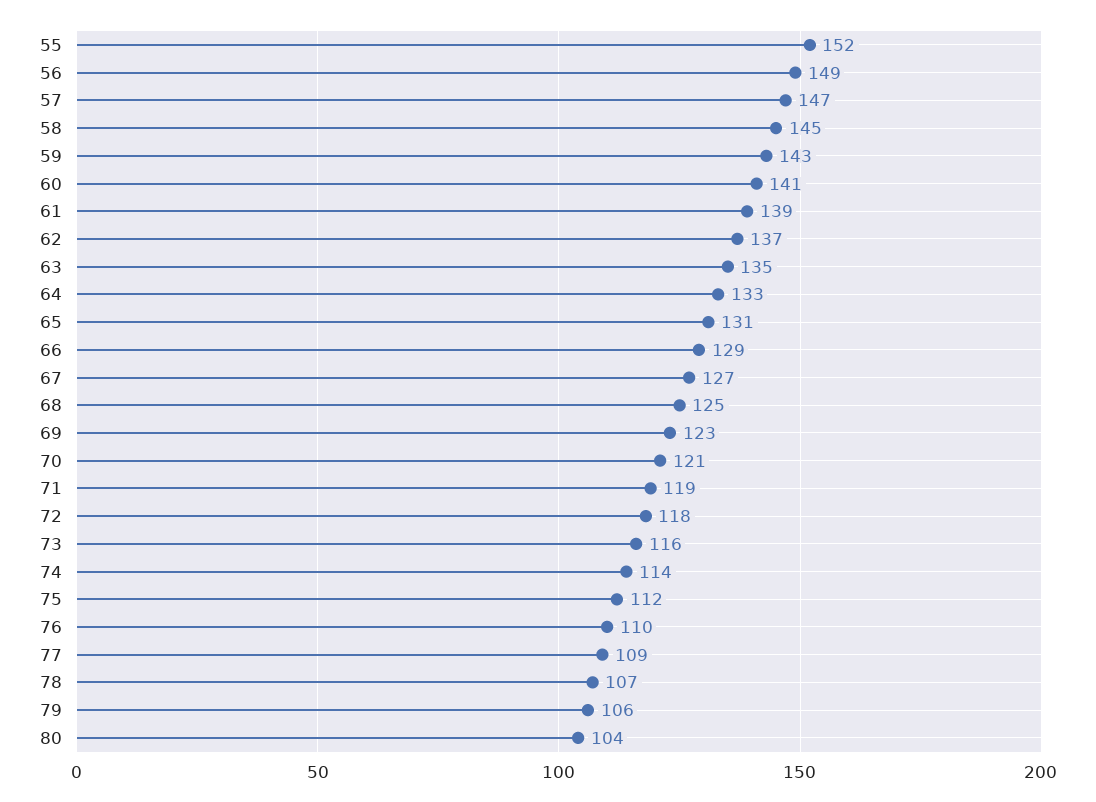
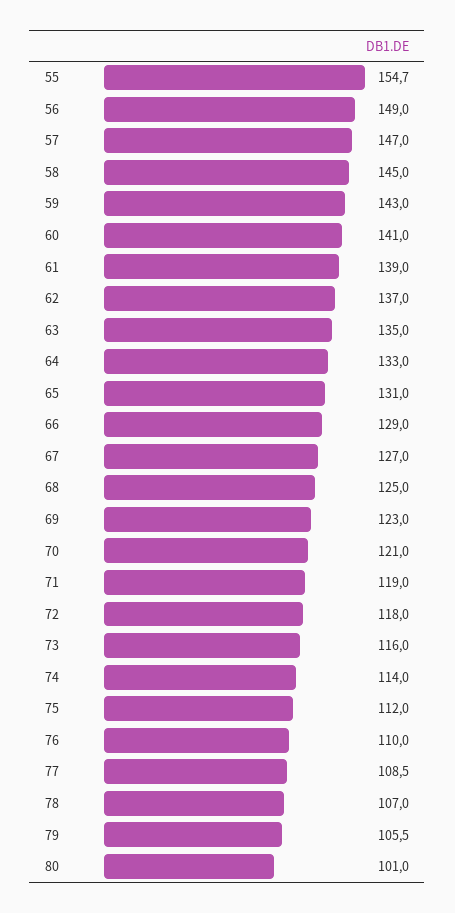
  {
-   "55": 152,
+   "55": 154.7,
    "56": 149,
    "57": 147,
    "58": 145,
    "59": 143,
    "60": 141,
    "61": 139,
    "62": 137,
    "63": 135,
    "64": 133,
    "65": 131,
    "66": 129,
    "67": 127,
    "68": 125,
    "69": 123,
    "70": 121,
    "71": 119,
    "72": 118,
    "73": 116,
    "74": 114,
    "75": 112,
    "76": 110,
    "77": 108.5,
    "78": 107,
    "79": 105.5,
-   "80": 104
+   "80": 101
  }

